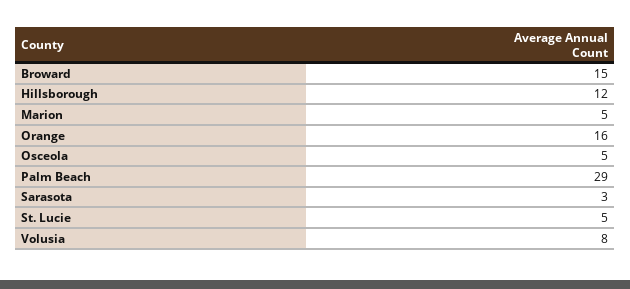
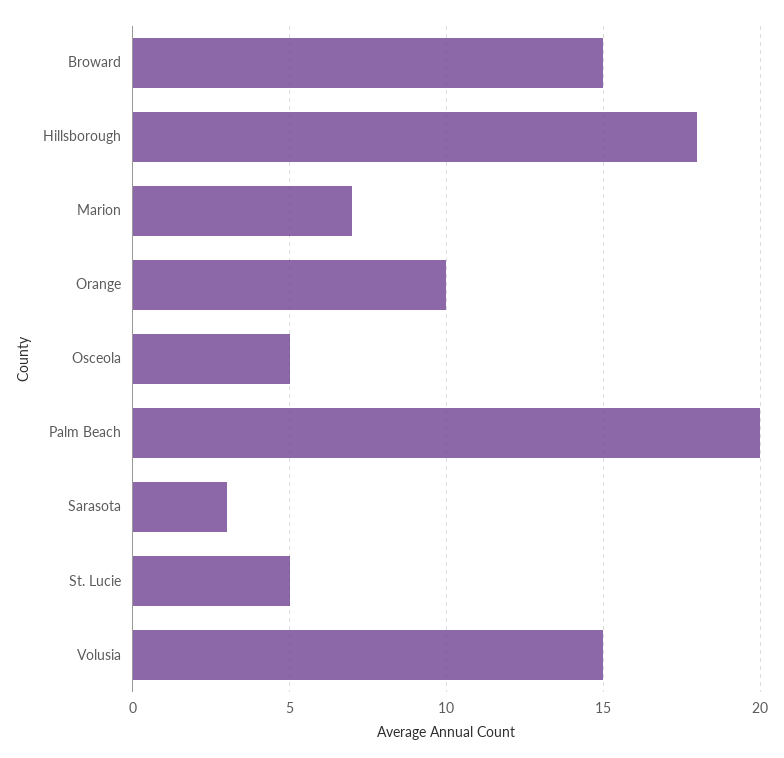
  {
    "Broward": 15,
-   "Hillsborough": 12,
+   "Hillsborough": 18,
-   "Marion": 5,
+   "Marion": 7,
-   "Orange": 16,
+   "Orange": 10,
    "Osceola": 5,
-   "Palm Beach": 29,
+   "Palm Beach": 20,
    "Sarasota": 3,
    "St. Lucie": 5,
-   "Volusia": 8
+   "Volusia": 15
  }

